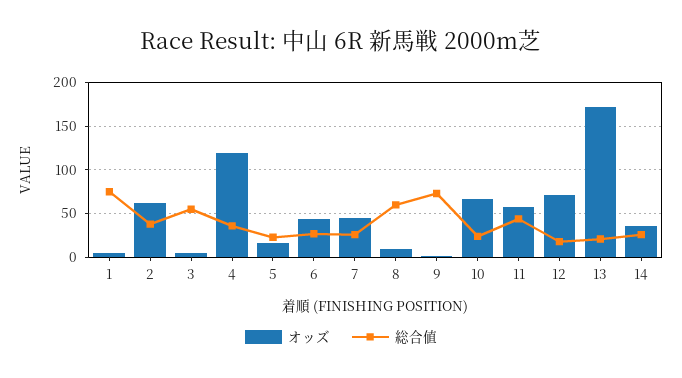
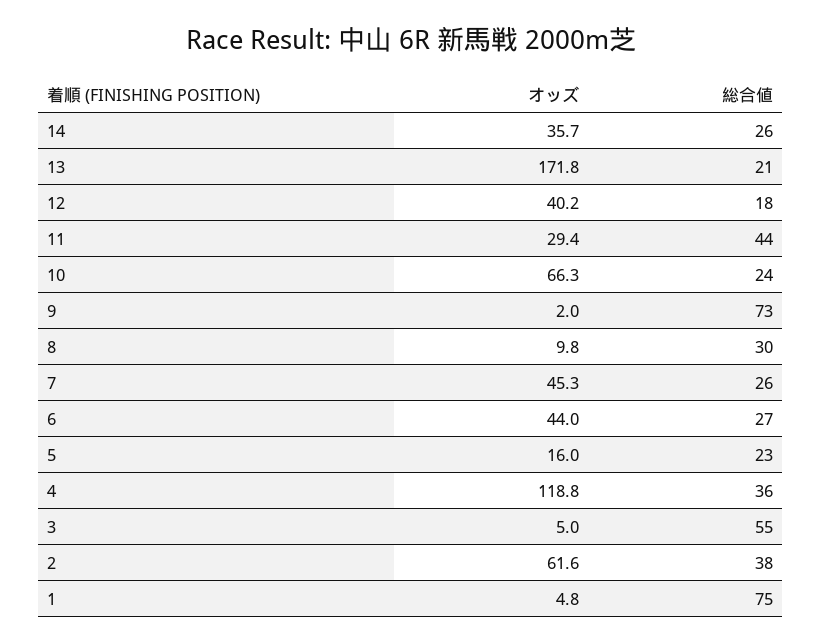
  {
    "オッズ": {
      "1": 4.8,
      "2": 61.6,
      "3": 5,
      "4": 118.8,
      "5": 16,
      "6": 44,
      "7": 45.3,
      "8": 9.8,
      "9": 2,
      "10": 66.3,
-     "11": 60,
+     "11": 29.4,
-     "12": 70,
+     "12": 40.2,
      "13": 171.8,
      "14": 35.7
    },
    "総合値": {
      "1": 75,
      "2": 38,
      "3": 55,
      "4": 36,
      "5": 23,
      "6": 27,
      "7": 26,
-     "8": 60,
+     "8": 30,
      "9": 73,
      "10": 24,
      "11": 44,
      "12": 18,
      "13": 21,
      "14": 26
    }
  }

